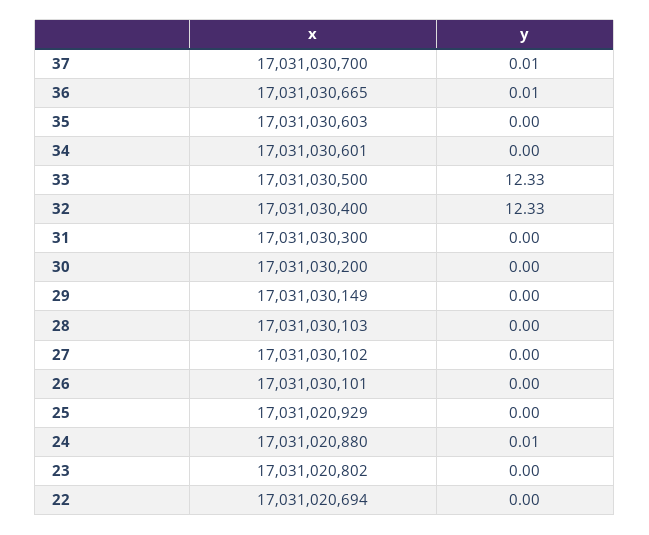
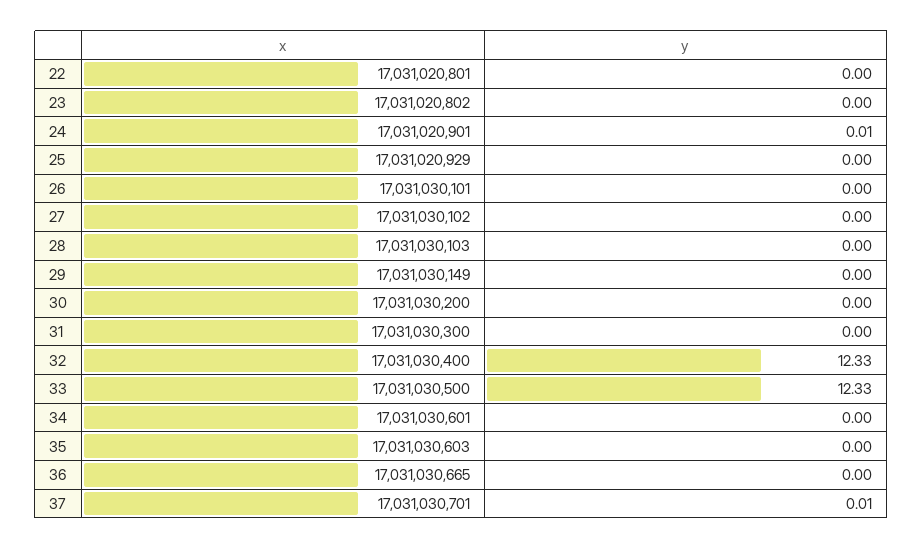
  {
    "x": {
-     "37": 17031030700,
+     "37": 17031030701,
      "36": 17031030665,
      "35": 17031030603,
      "34": 17031030601,
      "33": 17031030500,
      "32": 17031030400,
      "31": 17031030300,
      "30": 17031030200,
      "29": 17031030149,
      "28": 17031030103,
      "27": 17031030102,
      "26": 17031030101,
      "25": 17031020929,
-     "24": 17031020880,
+     "24": 17031020901,
      "23": 17031020802,
-     "22": 17031020694
+     "22": 17031020801
    },
    "y": {
      "37": 0.01,
-     "36": 0.01,
+     "36": 0,
      "35": 0,
      "34": 0,
      "33": 12.33,
      "32": 12.33,
      "31": 0,
      "30": 0,
      "29": 0,
      "28": 0,
      "27": 0,
      "26": 0,
      "25": 0,
      "24": 0.01,
      "23": 0,
      "22": 0
    }
  }

